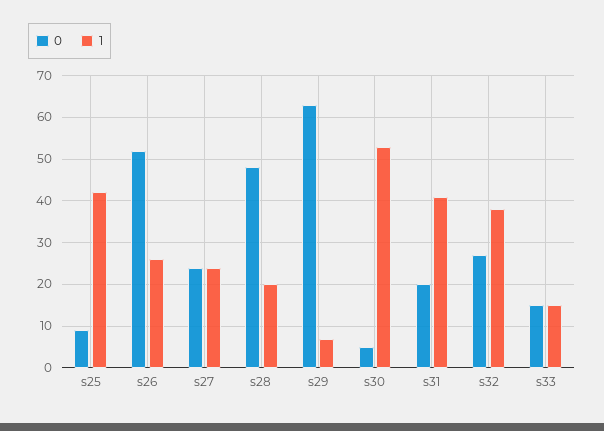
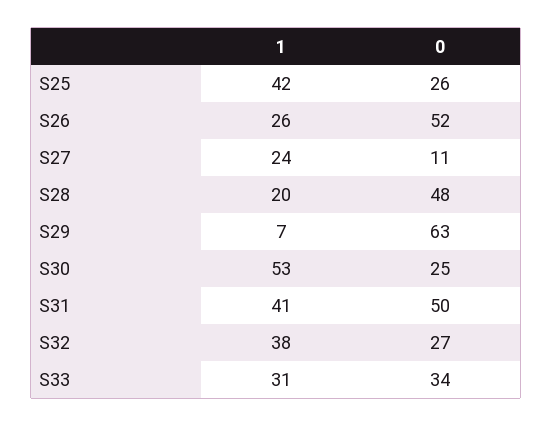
  {
    "0": {
-     "s25": 10,
+     "s25": 26,
      "s26": 52,
-     "s27": 25,
+     "s27": 11,
      "s28": 48,
      "s29": 63,
-     "s30": 5,
+     "s30": 25,
-     "s31": 20,
+     "s31": 50,
      "s32": 27,
-     "s33": 15
+     "s33": 34
    },
    "1": {
      "s25": 42,
      "s26": 26,
      "s27": 24,
      "s28": 20,
      "s29": 7,
      "s30": 53,
      "s31": 41,
      "s32": 38,
-     "s33": 15
+     "s33": 31
    }
  }

